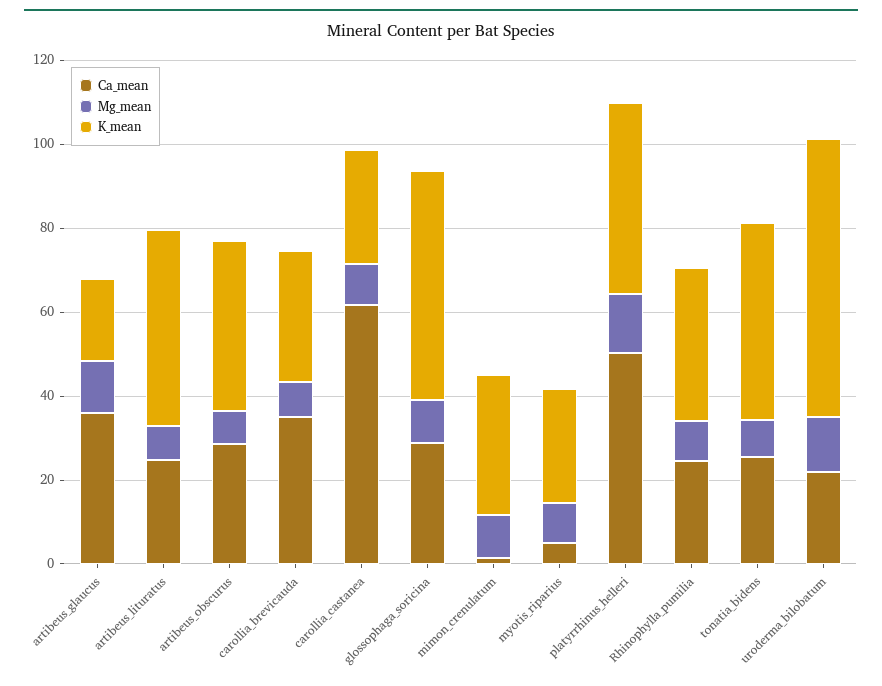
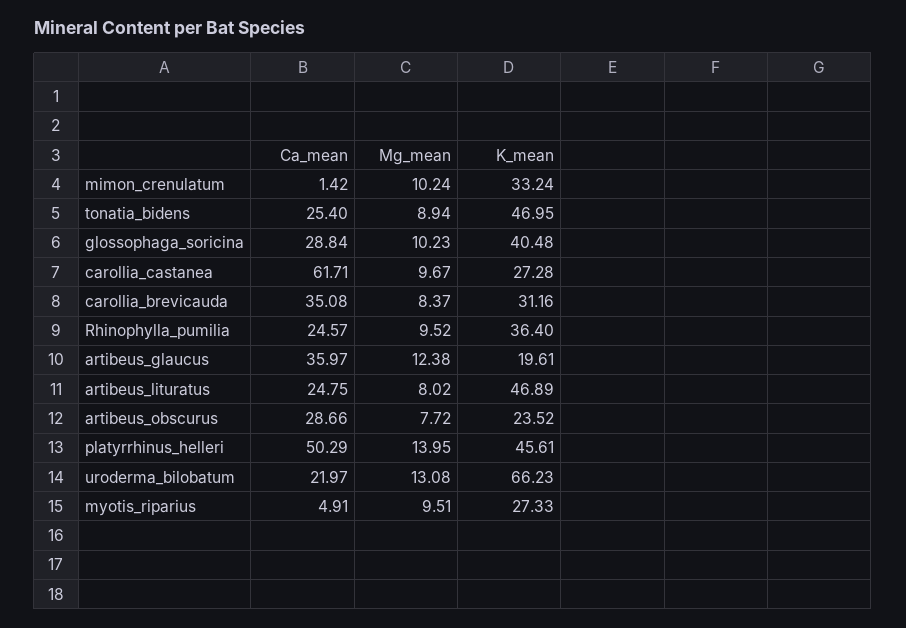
  {
    "Ca_mean": {
      "artibeus_glaucus": 35.97,
      "artibeus_lituratus": 24.75,
      "artibeus_obscurus": 28.66,
      "carollia_brevicauda": 35.08,
      "carollia_castanea": 61.71,
      "glossophaga_soricina": 28.84,
      "mimon_crenulatum": 1.42,
      "myotis_riparius": 4.91,
      "platyrrhinus_helleri": 50.29,
      "Rhinophylla_pumilia": 24.57,
      "tonatia_bidens": 25.4,
      "uroderma_bilobatum": 21.97
    },
    "Mg_mean": {
      "artibeus_glaucus": 12.38,
      "artibeus_lituratus": 8.02,
      "artibeus_obscurus": 7.72,
      "carollia_brevicauda": 8.37,
      "carollia_castanea": 9.67,
      "glossophaga_soricina": 10.23,
      "mimon_crenulatum": 10.24,
      "myotis_riparius": 9.51,
      "platyrrhinus_helleri": 13.95,
      "Rhinophylla_pumilia": 9.52,
      "tonatia_bidens": 8.94,
      "uroderma_bilobatum": 13.08
    },
    "K_mean": {
      "artibeus_glaucus": 19.61,
      "artibeus_lituratus": 46.89,
-     "artibeus_obscurus": 40,
+     "artibeus_obscurus": 23.52,
      "carollia_brevicauda": 31.16,
      "carollia_castanea": 27.28,
-     "glossophaga_soricina": 55,
+     "glossophaga_soricina": 40.48,
      "mimon_crenulatum": 33.24,
      "myotis_riparius": 27.33,
      "platyrrhinus_helleri": 45.61,
      "Rhinophylla_pumilia": 36.4,
      "tonatia_bidens": 46.95,
      "uroderma_bilobatum": 66.23
    }
  }

